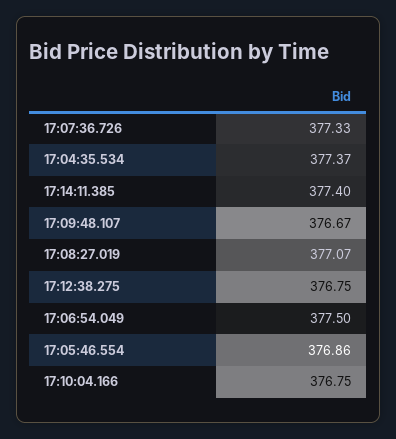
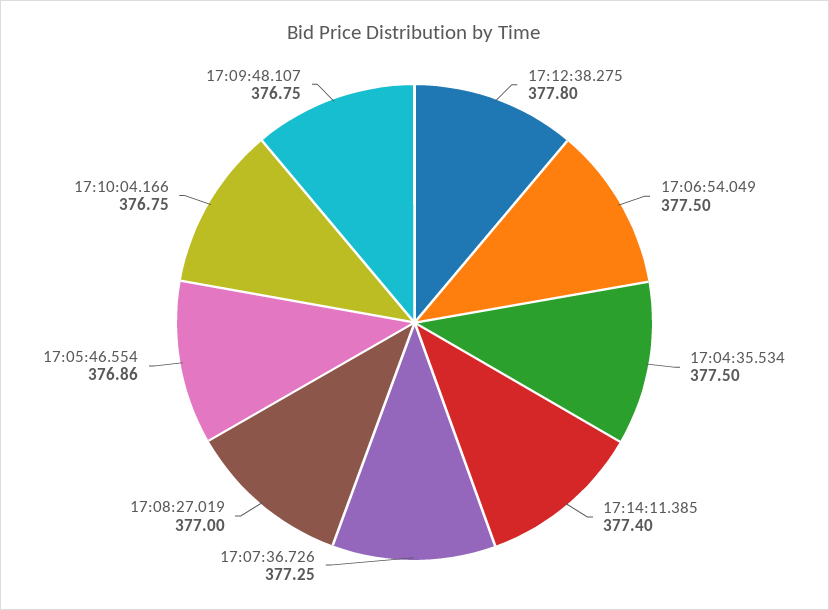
  {
-   "17:07:36.726": 377.33,
+   "17:07:36.726": 377.25,
-   "17:04:35.534": 377.37,
+   "17:04:35.534": 377.5,
    "17:14:11.385": 377.4,
-   "17:09:48.107": 376.67,
+   "17:09:48.107": 376.75,
-   "17:08:27.019": 377.07,
+   "17:08:27.019": 377,
-   "17:12:38.275": 376.75,
+   "17:12:38.275": 377.8,
    "17:06:54.049": 377.5,
    "17:05:46.554": 376.86,
    "17:10:04.166": 376.75
  }

